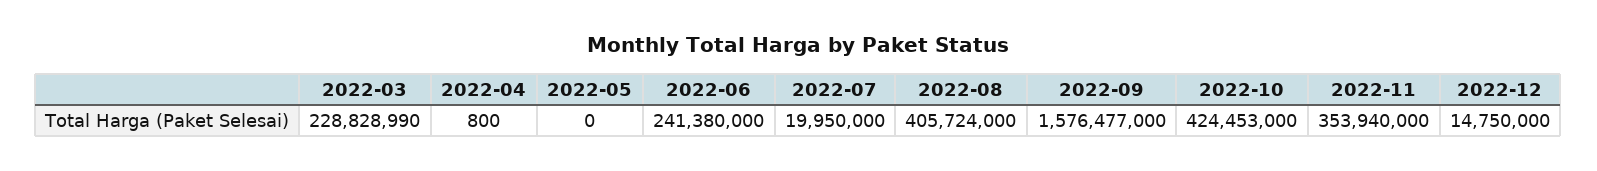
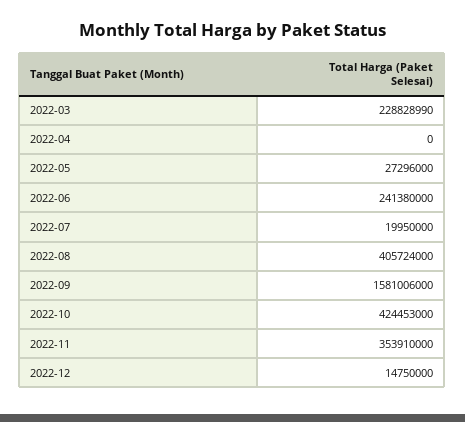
  {
    "2022-03": 228828990,
-   "2022-04": 800,
+   "2022-04": 0,
-   "2022-05": 0,
+   "2022-05": 27296000,
    "2022-06": 241380000,
    "2022-07": 19950000,
    "2022-08": 405724000,
-   "2022-09": 1576477000,
+   "2022-09": 1581006000,
    "2022-10": 424453000,
-   "2022-11": 353940000,
+   "2022-11": 353910000,
    "2022-12": 14750000
  }

